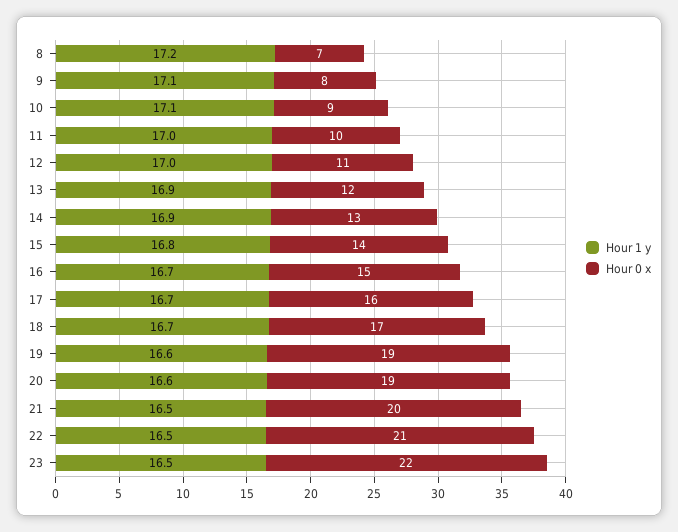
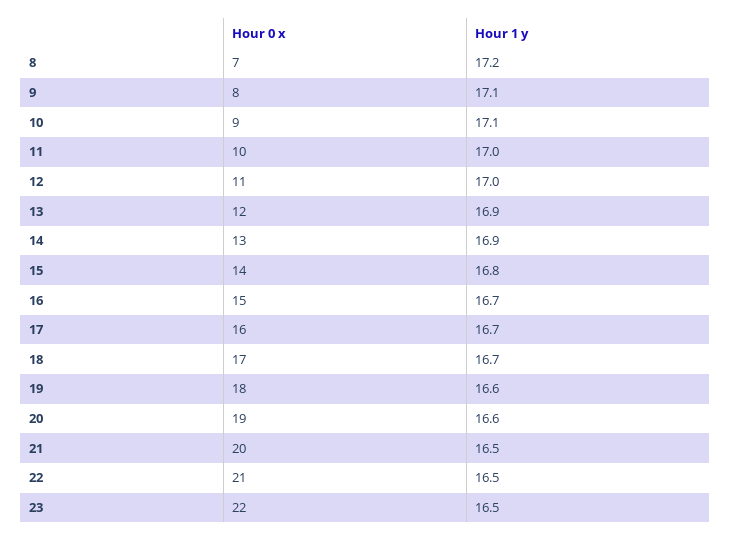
  {
    "Hour 1 y": {
      "8": 17.2,
      "9": 17.1,
      "10": 17.1,
      "11": 17,
      "12": 17,
      "13": 16.9,
      "14": 16.9,
      "15": 16.8,
      "16": 16.7,
      "17": 16.7,
      "18": 16.7,
      "19": 16.6,
      "20": 16.6,
      "21": 16.5,
      "22": 16.5,
      "23": 16.5
    },
    "Hour 0 x": {
      "8": 7,
      "9": 8,
      "10": 9,
      "11": 10,
      "12": 11,
      "13": 12,
      "14": 13,
      "15": 14,
      "16": 15,
      "17": 16,
      "18": 17,
-     "19": 19,
+     "19": 18,
      "20": 19,
      "21": 20,
      "22": 21,
      "23": 22
    }
  }

